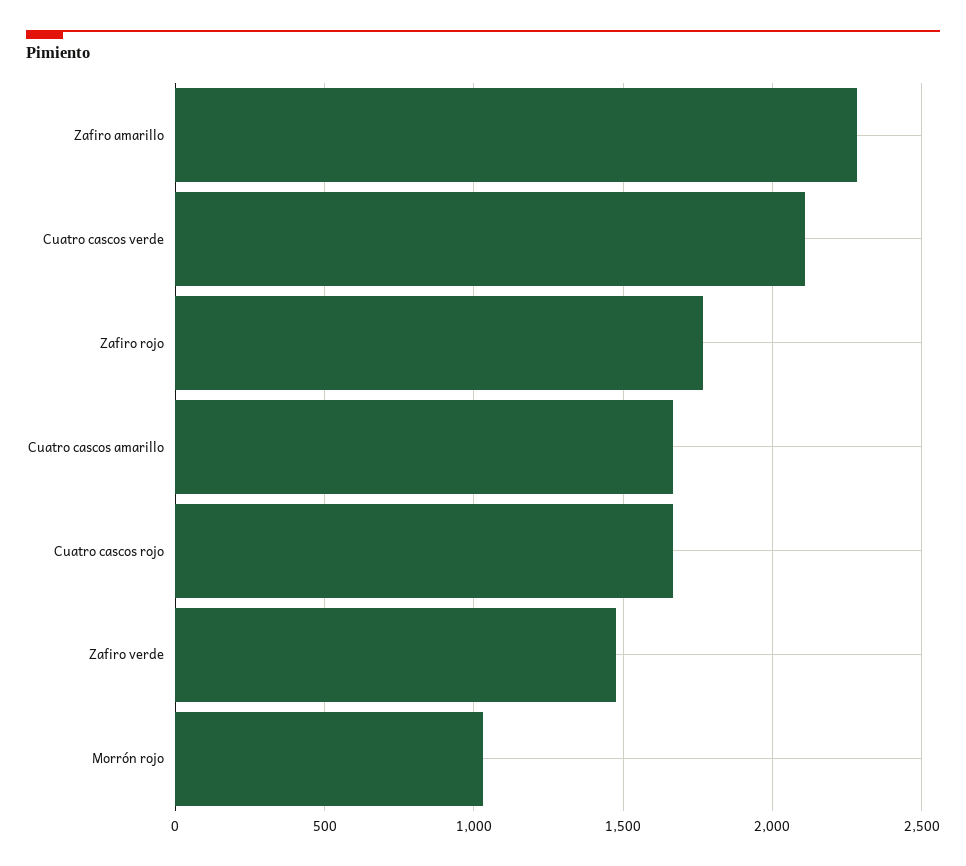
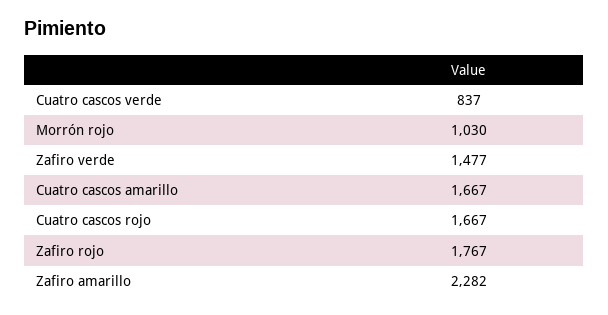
  {
    "Zafiro amarillo": 2282,
-   "Cuatro cascos verde": 2100,
+   "Cuatro cascos verde": 837,
    "Zafiro rojo": 1767,
    "Cuatro cascos amarillo": 1667,
    "Cuatro cascos rojo": 1667,
    "Zafiro verde": 1477,
    "Morrón rojo": 1030
  }

